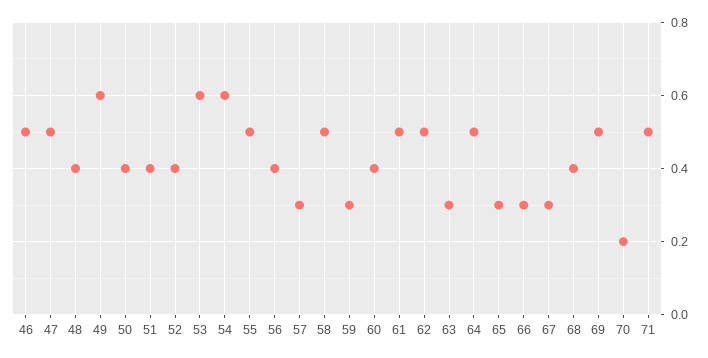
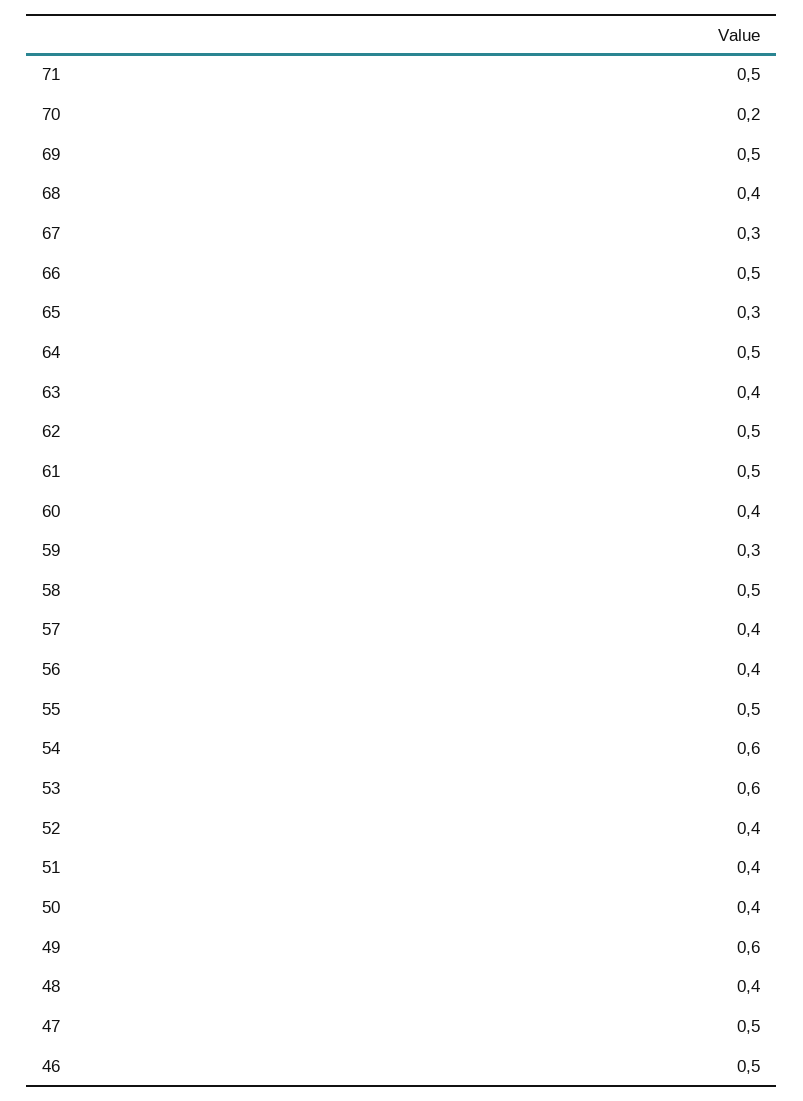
  {
    "46": 0.5,
    "47": 0.5,
    "48": 0.4,
    "49": 0.6,
    "50": 0.4,
    "51": 0.4,
    "52": 0.4,
    "53": 0.6,
    "54": 0.6,
    "55": 0.5,
    "56": 0.4,
-   "57": 0.3,
+   "57": 0.4,
    "58": 0.5,
    "59": 0.3,
    "60": 0.4,
    "61": 0.5,
    "62": 0.5,
-   "63": 0.3,
+   "63": 0.4,
    "64": 0.5,
    "65": 0.3,
-   "66": 0.3,
+   "66": 0.5,
    "67": 0.3,
    "68": 0.4,
    "69": 0.5,
    "70": 0.2,
    "71": 0.5
  }

